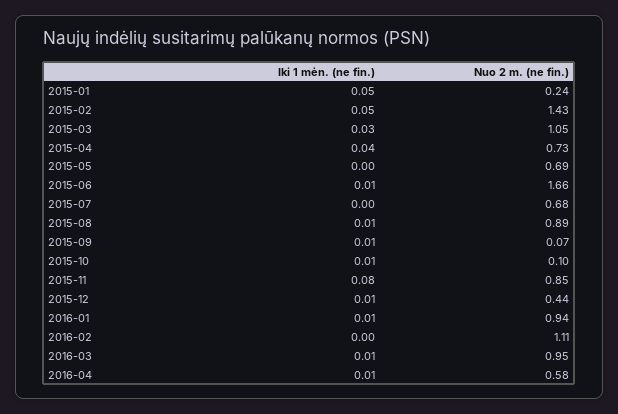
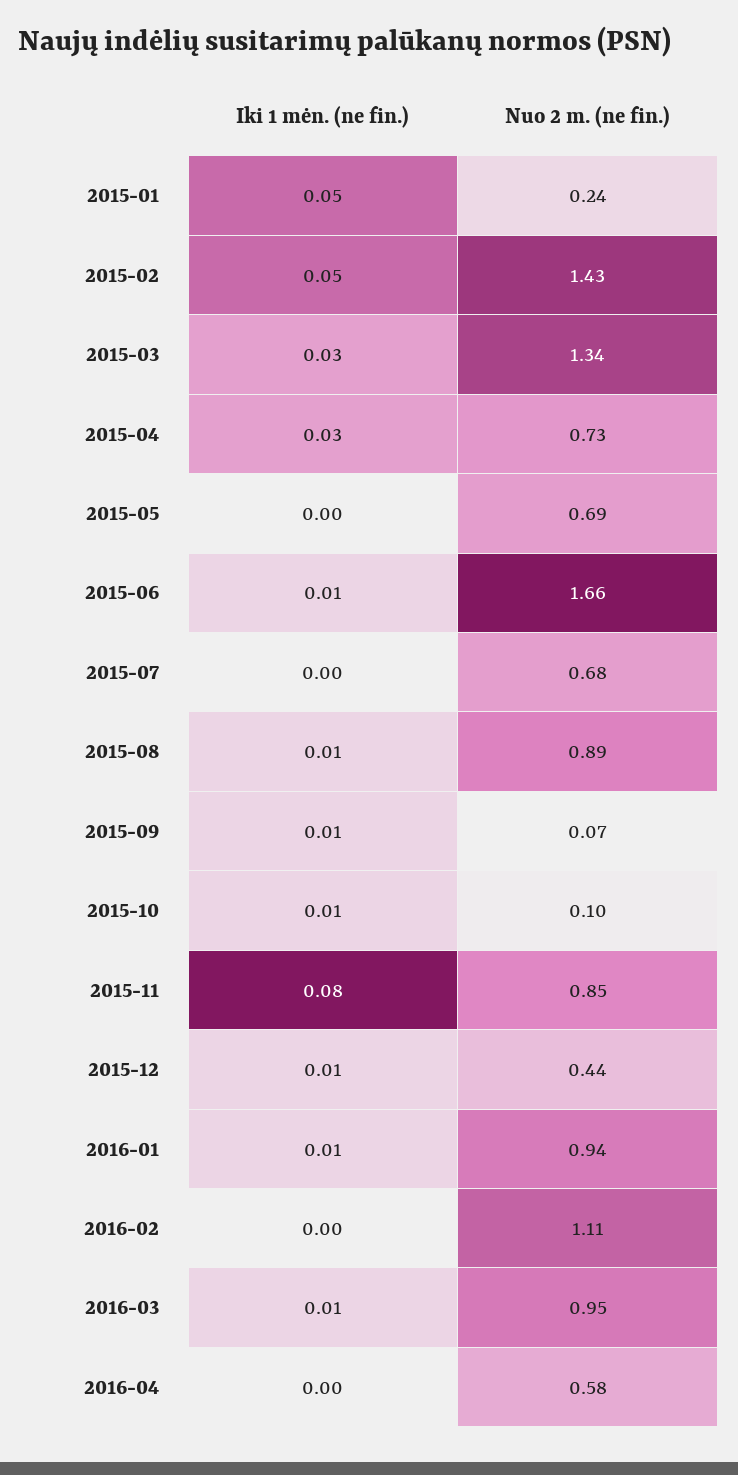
  {
    "Iki 1 mėn. (ne fin.)": {
      "2015-01": 0.05,
      "2015-02": 0.05,
      "2015-03": 0.03,
-     "2015-04": 0.04,
+     "2015-04": 0.03,
      "2015-05": 0,
      "2015-06": 0.01,
      "2015-07": 0,
      "2015-08": 0.01,
      "2015-09": 0.01,
      "2015-10": 0.01,
      "2015-11": 0.08,
      "2015-12": 0.01,
      "2016-01": 0.01,
      "2016-02": 0,
      "2016-03": 0.01,
-     "2016-04": 0.01
+     "2016-04": 0
    },
    "Nuo 2 m. (ne fin.)": {
      "2015-01": 0.24,
      "2015-02": 1.43,
-     "2015-03": 1.05,
+     "2015-03": 1.34,
      "2015-04": 0.73,
      "2015-05": 0.69,
      "2015-06": 1.66,
      "2015-07": 0.68,
      "2015-08": 0.89,
      "2015-09": 0.07,
      "2015-10": 0.1,
      "2015-11": 0.85,
      "2015-12": 0.44,
      "2016-01": 0.94,
      "2016-02": 1.11,
      "2016-03": 0.95,
      "2016-04": 0.58
    }
  }

